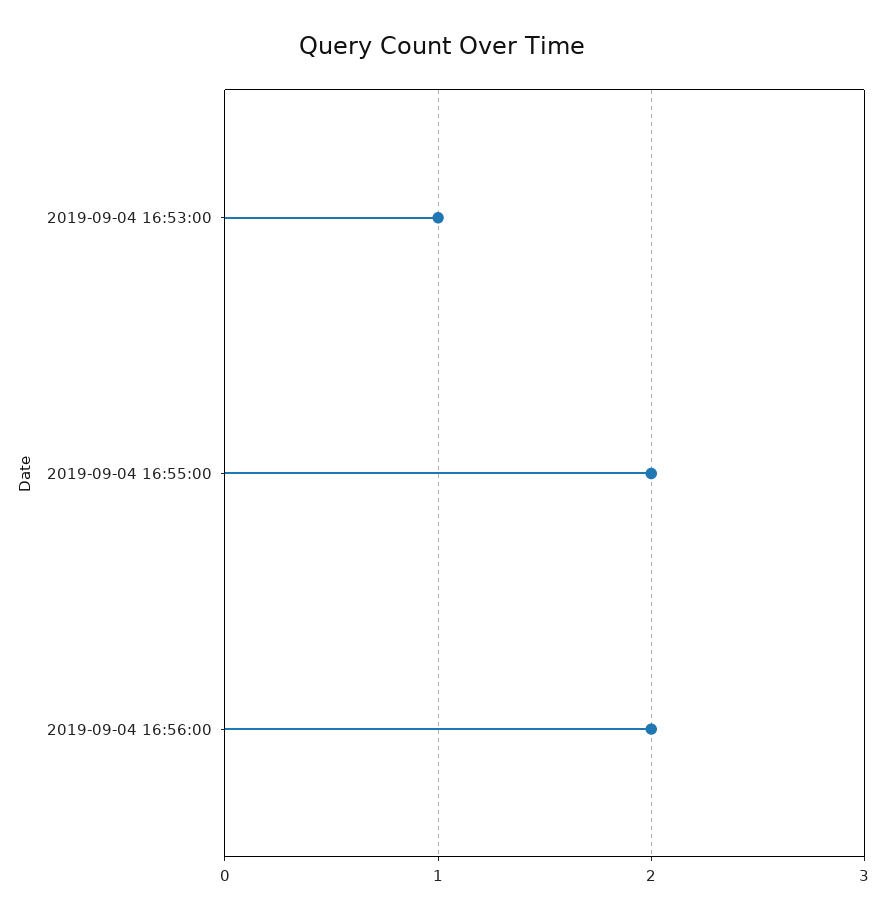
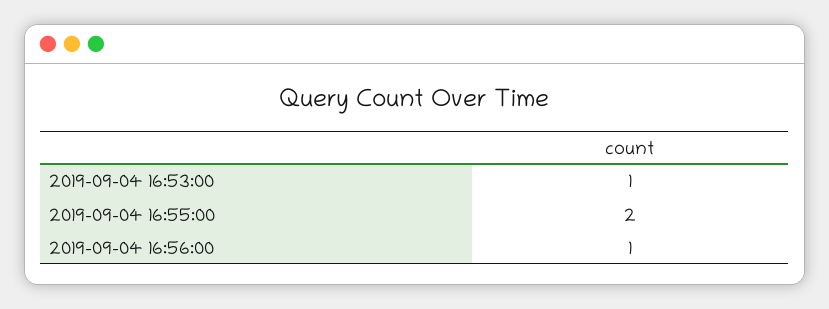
  {
    "2019-09-04 16:53:00": 1,
    "2019-09-04 16:55:00": 2,
-   "2019-09-04 16:56:00": 2
+   "2019-09-04 16:56:00": 1
  }

